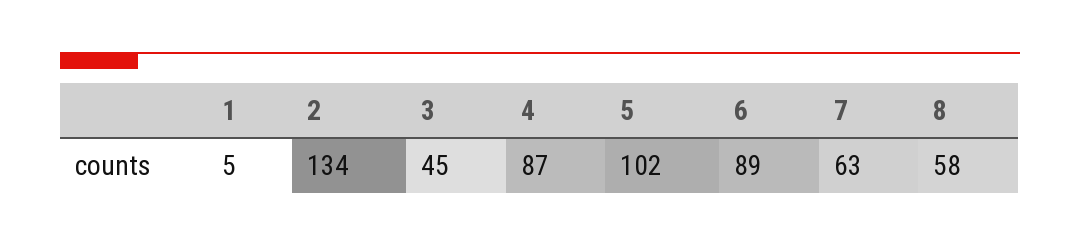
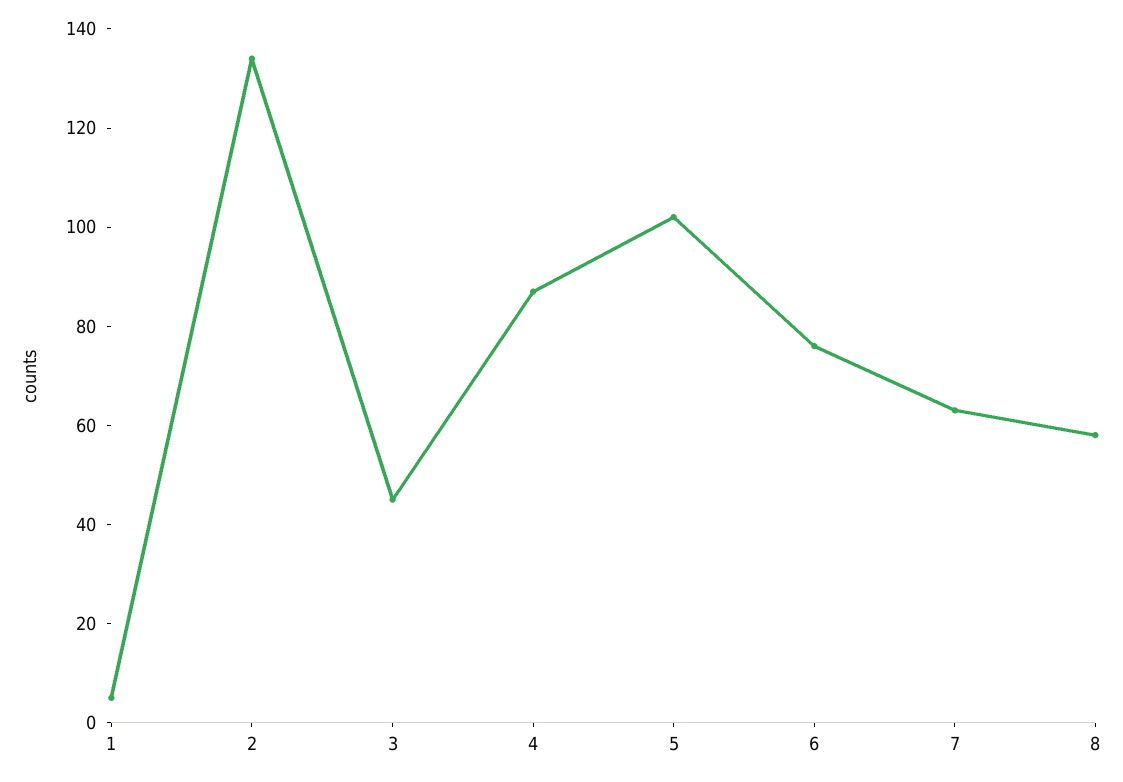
  {
    "1": 5,
    "2": 134,
    "3": 45,
    "4": 87,
    "5": 102,
-   "6": 89,
+   "6": 75,
    "7": 63,
    "8": 58
  }

